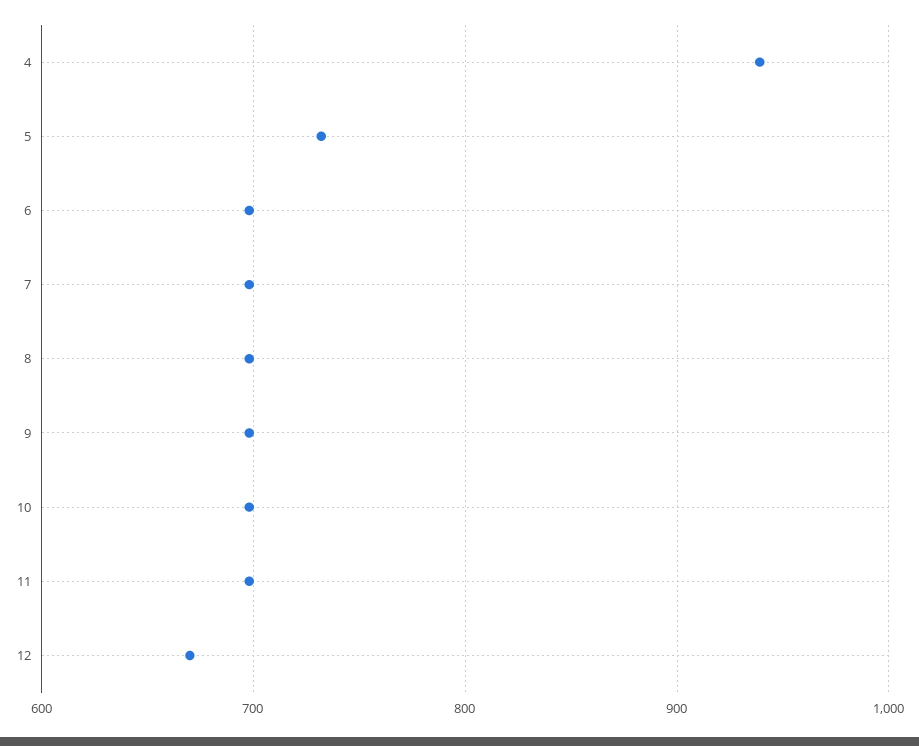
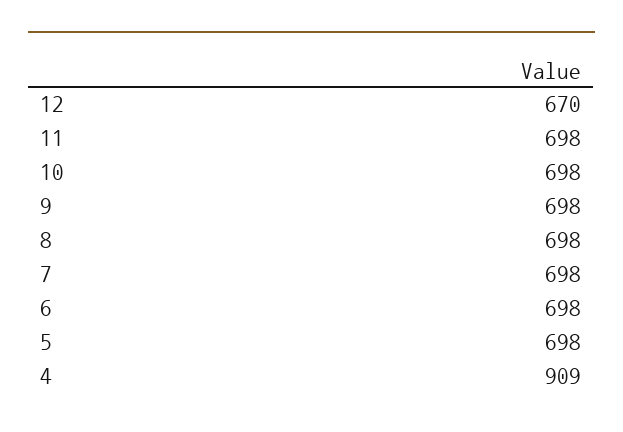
  {
-   "4": 940,
+   "4": 909,
-   "5": 730,
+   "5": 698,
    "6": 698,
    "7": 698,
    "8": 698,
    "9": 698,
    "10": 698,
    "11": 698,
    "12": 670
  }

